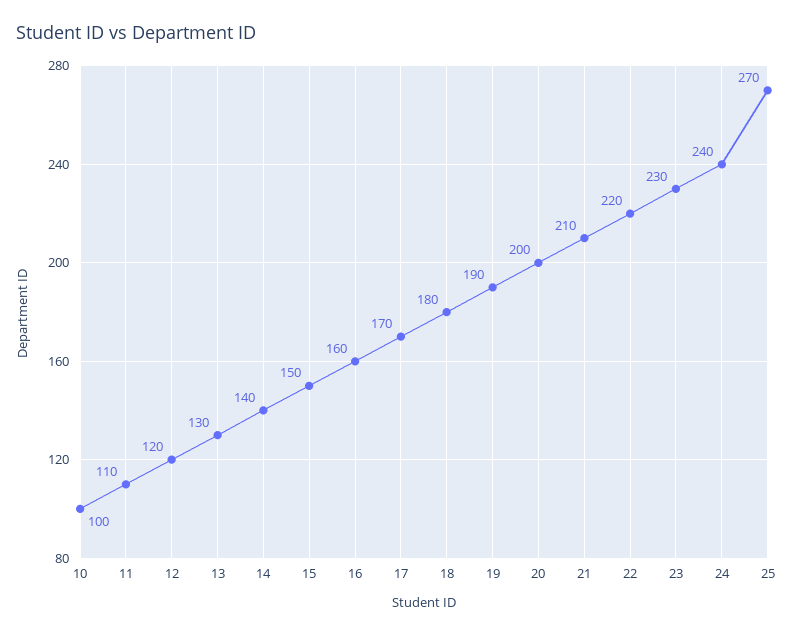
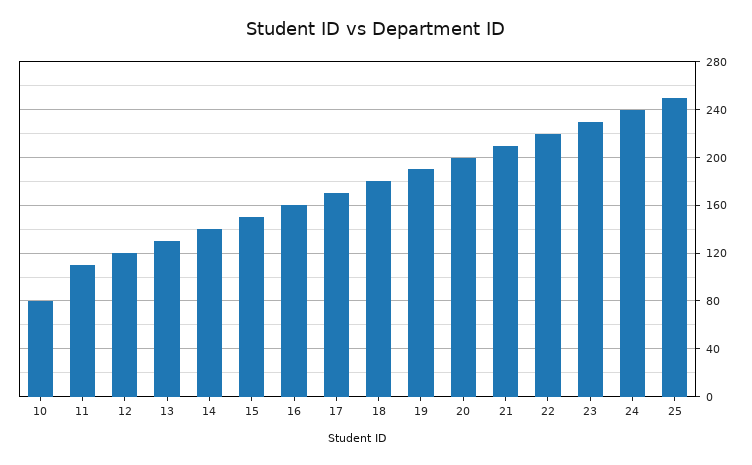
  {
-   "10": 100,
+   "10": 80,
    "11": 110,
    "12": 120,
    "13": 130,
    "14": 140,
    "15": 150,
    "16": 160,
    "17": 170,
    "18": 180,
    "19": 190,
    "20": 200,
    "21": 210,
    "22": 220,
    "23": 230,
    "24": 240,
-   "25": 270
+   "25": 250
  }

